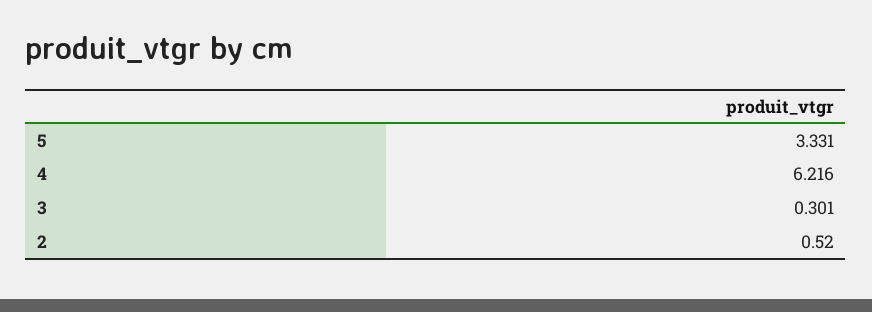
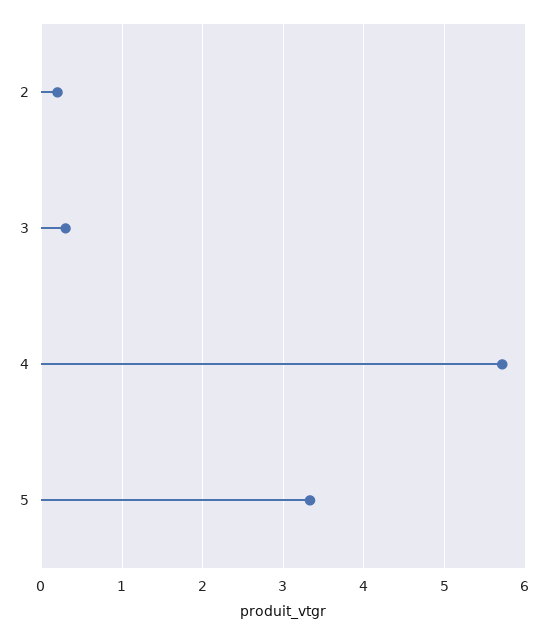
  {
    "5": 3.331,
-   "4": 6.216,
+   "4": 5.7,
    "3": 0.301,
-   "2": 0.52
+   "2": 0.2
  }

